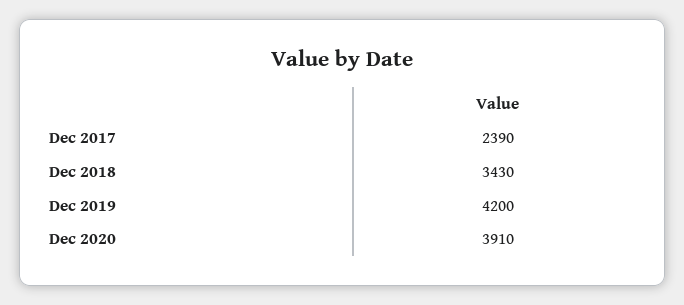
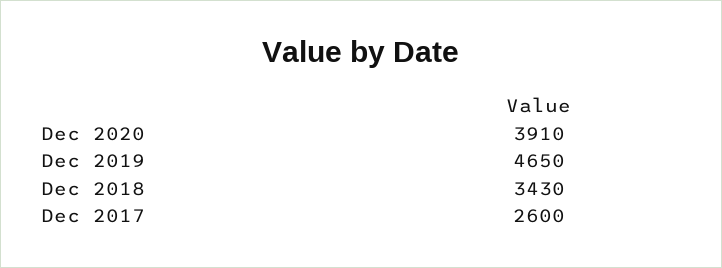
  {
-   "Dec 2017": 2390,
+   "Dec 2017": 2600,
    "Dec 2018": 3430,
-   "Dec 2019": 4200,
+   "Dec 2019": 4650,
    "Dec 2020": 3910
  }

